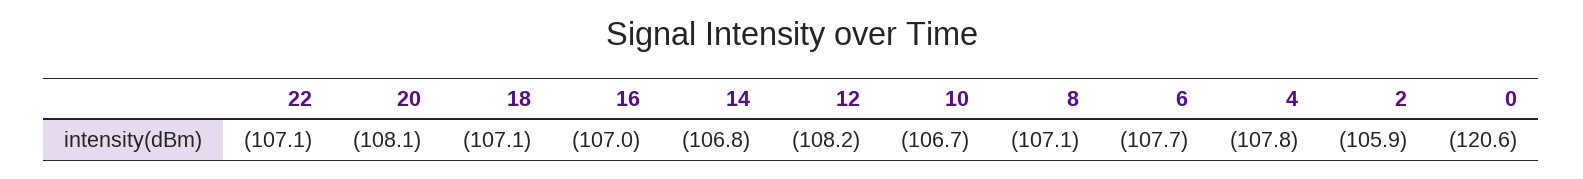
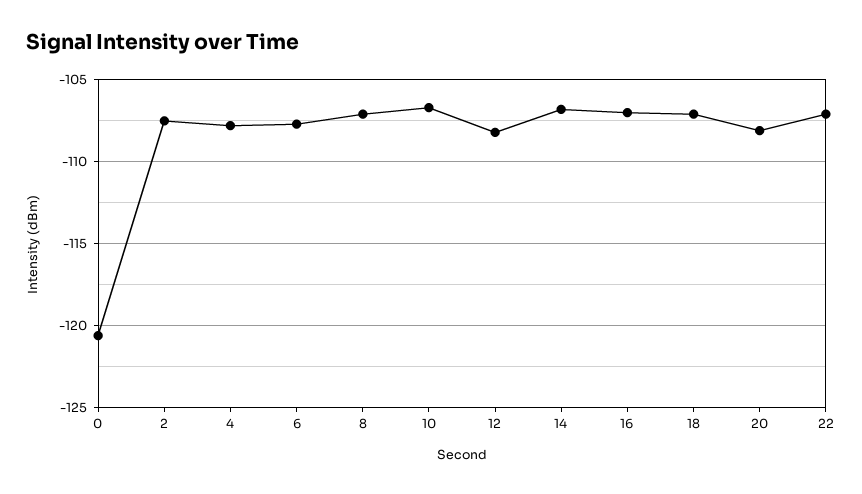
  {
    "22": -107.1,
    "20": -108.1,
    "18": -107.1,
    "16": -107,
    "14": -106.8,
    "12": -108.2,
    "10": -106.7,
    "8": -107.1,
    "6": -107.7,
    "4": -107.8,
-   "2": -105.9,
+   "2": -107.5,
    "0": -120.6
  }

